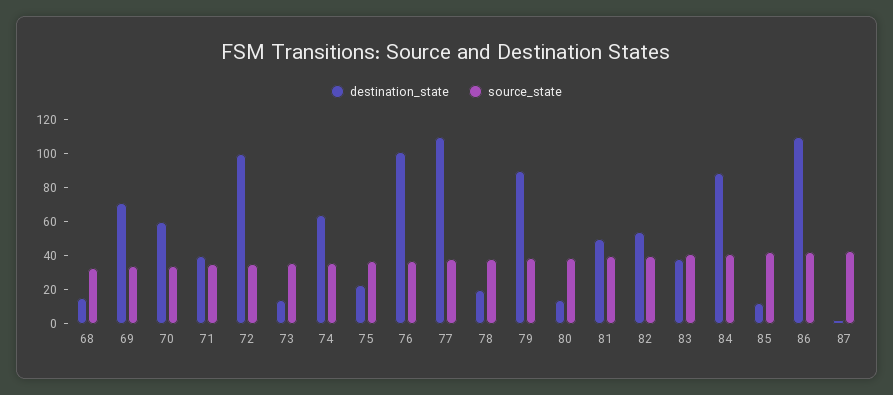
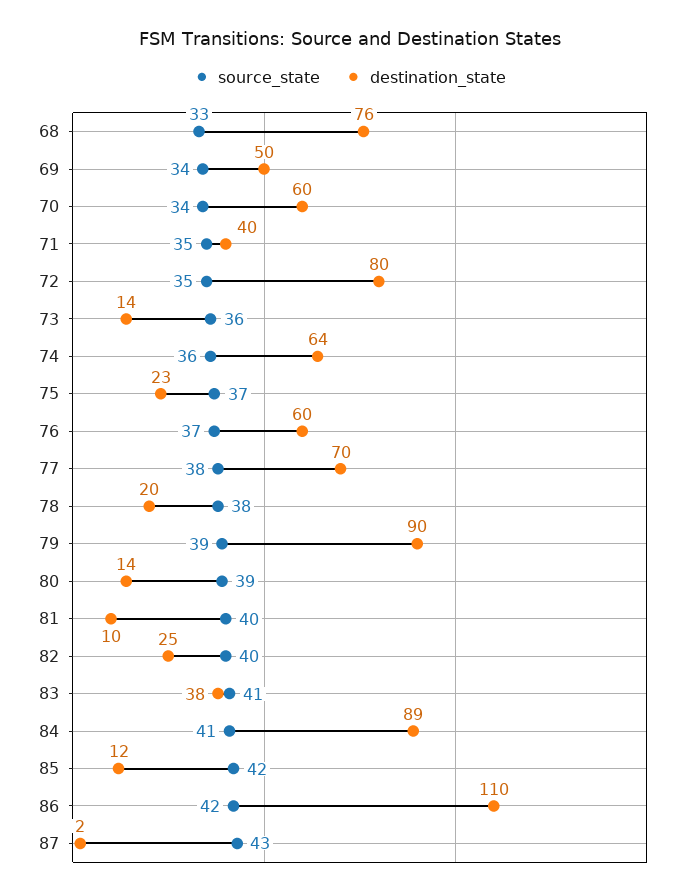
  {
    "destination_state": {
-     "68": 15,
+     "68": 76,
-     "69": 70,
+     "69": 50,
      "70": 60,
      "71": 40,
-     "72": 100,
+     "72": 80,
      "73": 14,
      "74": 64,
      "75": 23,
-     "76": 100,
+     "76": 60,
-     "77": 110,
+     "77": 70,
      "78": 20,
      "79": 90,
      "80": 14,
-     "81": 50,
+     "81": 10,
-     "82": 55,
+     "82": 25,
      "83": 38,
      "84": 89,
      "85": 12,
      "86": 110,
      "87": 2
    },
    "source_state": {
      "68": 33,
      "69": 34,
      "70": 34,
      "71": 35,
      "72": 35,
      "73": 36,
      "74": 36,
      "75": 37,
      "76": 37,
      "77": 38,
      "78": 38,
      "79": 39,
      "80": 39,
      "81": 40,
      "82": 40,
      "83": 41,
      "84": 41,
      "85": 42,
      "86": 42,
      "87": 43
    }
  }

